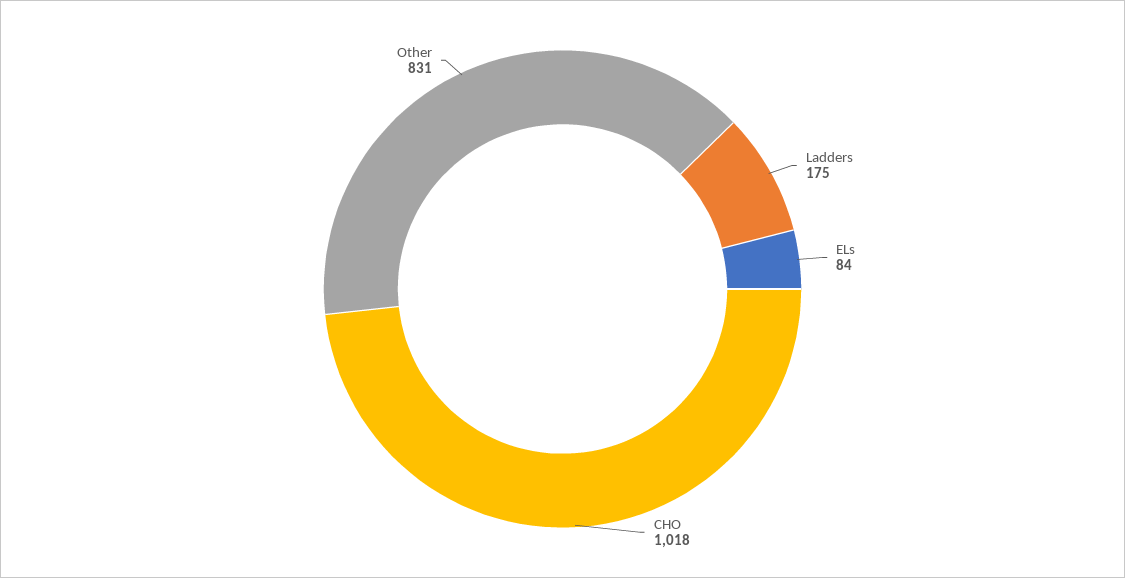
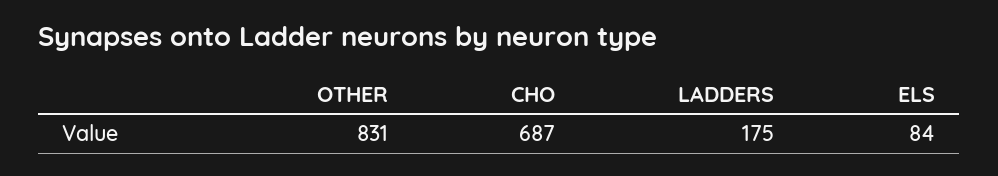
  {
    "Ladders": 175,
    "ELs": 84,
-   "CHO": 1018,
+   "CHO": 687,
    "Other": 831
  }

